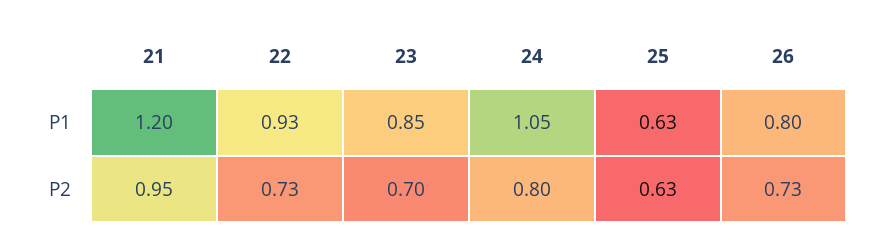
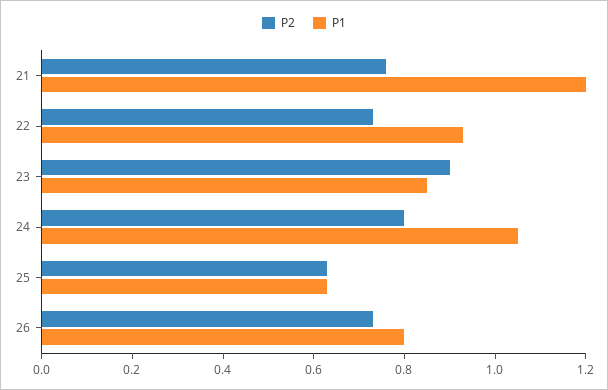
  {
    "P1": {
      "21": 1.2,
      "22": 0.93,
      "23": 0.85,
      "24": 1.05,
      "25": 0.63,
      "26": 0.8
    },
    "P2": {
-     "21": 0.95,
+     "21": 0.75,
      "22": 0.73,
-     "23": 0.7,
+     "23": 0.9,
      "24": 0.8,
      "25": 0.63,
      "26": 0.73
    }
  }

